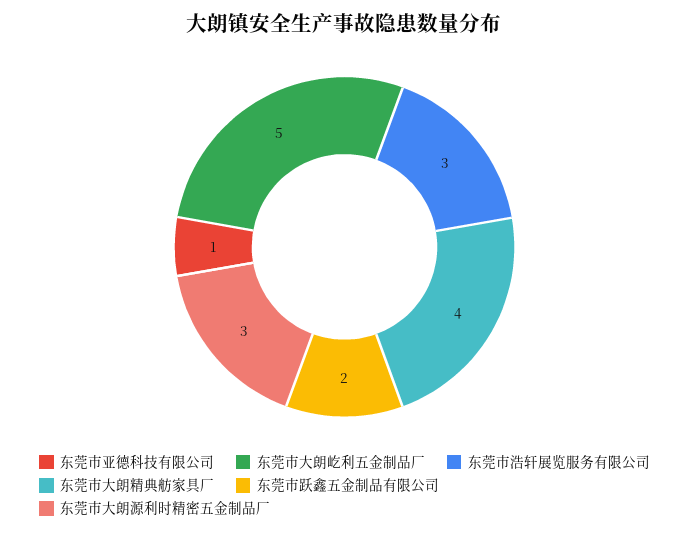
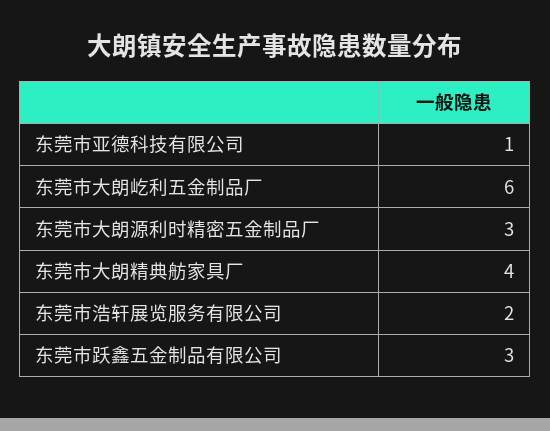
  {
    "东莞市亚德科技有限公司": 1,
-   "东莞市大朗屹利五金制品厂": 5,
+   "东莞市大朗屹利五金制品厂": 6,
-   "东莞市浩轩展览服务有限公司": 3,
+   "东莞市浩轩展览服务有限公司": 2,
    "东莞市大朗精典舫家具厂": 4,
-   "东莞市跃鑫五金制品有限公司": 2,
+   "东莞市跃鑫五金制品有限公司": 3,
    "东莞市大朗源利时精密五金制品厂": 3
  }

